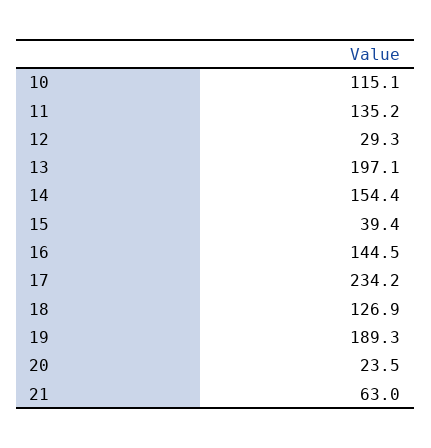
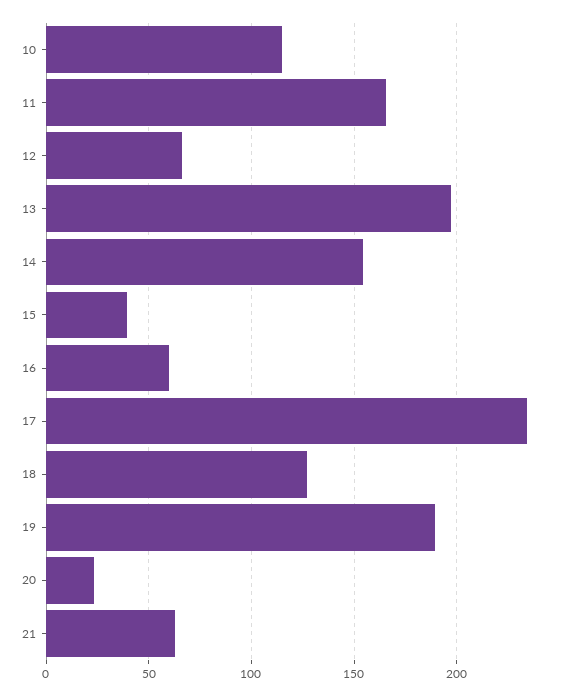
  {
    "10": 115.1,
-   "11": 135.2,
+   "11": 165,
-   "12": 29.3,
+   "12": 65,
    "13": 197.1,
    "14": 154.4,
    "15": 39.4,
-   "16": 144.5,
+   "16": 60,
    "17": 234.2,
    "18": 126.9,
    "19": 189.3,
    "20": 23.5,
    "21": 63
  }

